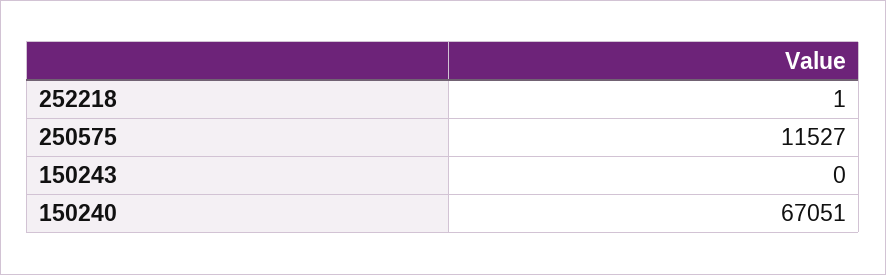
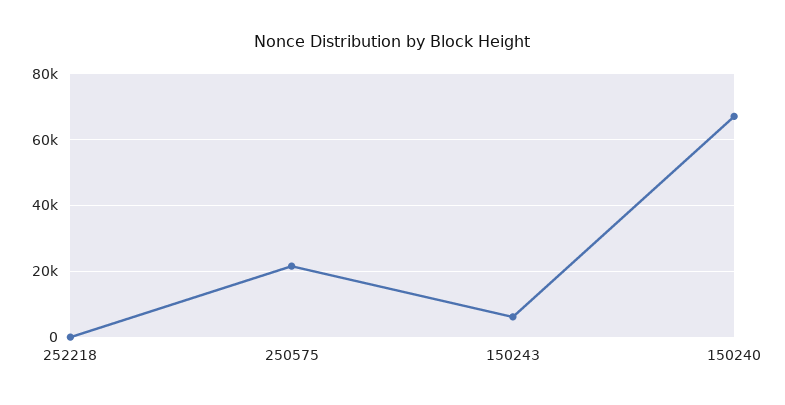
  {
    "252218": 1,
-   "250575": 11527,
+   "250575": 22000,
-   "150243": 0,
+   "150243": 6000,
    "150240": 67051
  }

